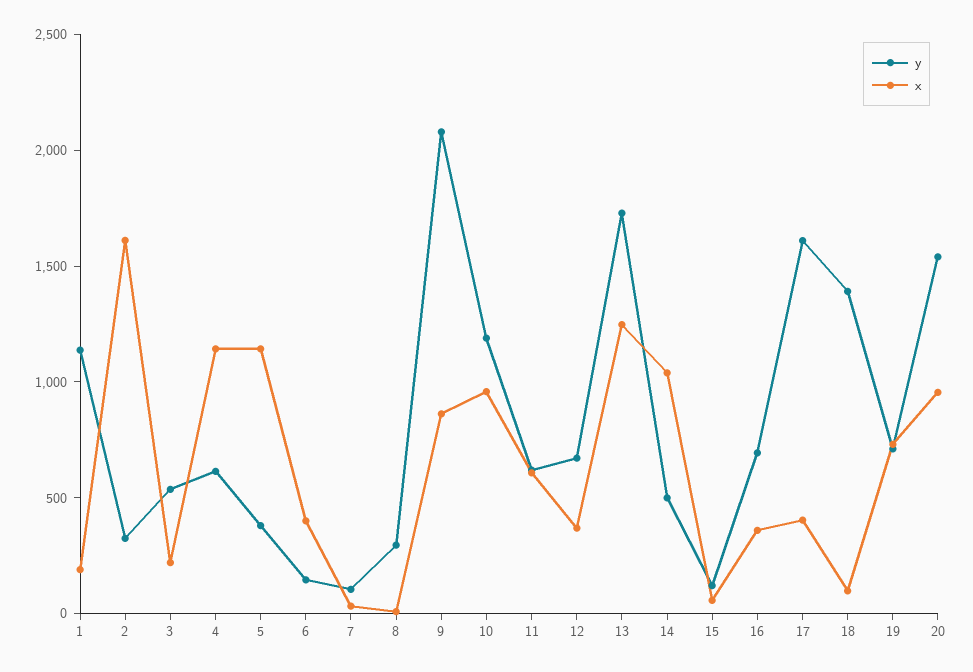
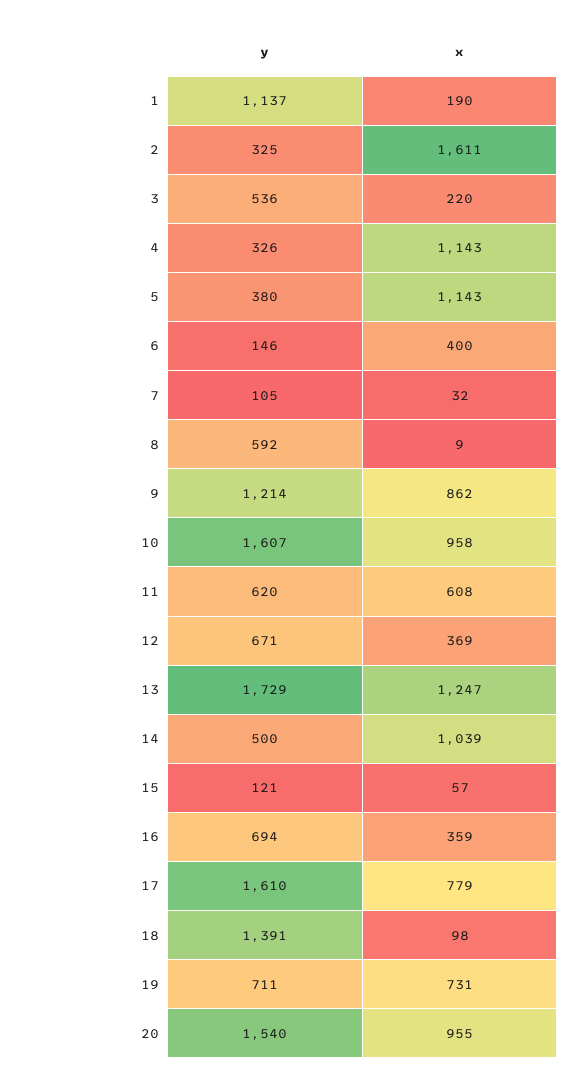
  {
    "y": {
      "1": 1137,
      "2": 325,
      "3": 536,
-     "4": 600,
+     "4": 326,
      "5": 380,
      "6": 146,
      "7": 105,
-     "8": 300,
+     "8": 592,
-     "9": 2100,
+     "9": 1214,
-     "10": 1200,
+     "10": 1607,
      "11": 620,
      "12": 671,
      "13": 1729,
      "14": 500,
      "15": 121,
      "16": 694,
      "17": 1610,
      "18": 1391,
      "19": 711,
      "20": 1540
    },
    "x": {
      "1": 190,
      "2": 1611,
      "3": 220,
      "4": 1143,
      "5": 1143,
      "6": 400,
      "7": 32,
      "8": 9,
      "9": 862,
      "10": 958,
      "11": 608,
      "12": 369,
      "13": 1247,
      "14": 1039,
      "15": 57,
      "16": 359,
-     "17": 400,
+     "17": 779,
      "18": 98,
      "19": 731,
      "20": 955
    }
  }

